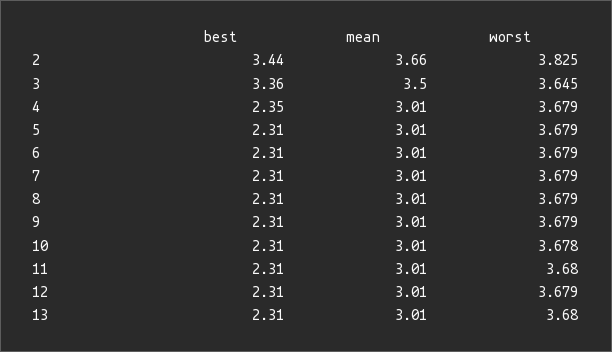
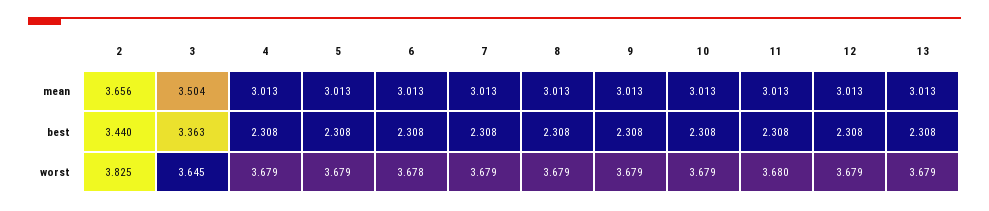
  {
    "best": {
      "2": 3.44,
      "3": 3.363,
-     "4": 2.35,
+     "4": 2.308,
      "5": 2.308,
      "6": 2.308,
      "7": 2.308,
      "8": 2.308,
      "9": 2.308,
      "10": 2.308,
      "11": 2.308,
      "12": 2.308,
      "13": 2.308
    },
    "mean": {
      "2": 3.656,
      "3": 3.504,
      "4": 3.013,
      "5": 3.013,
      "6": 3.013,
      "7": 3.013,
      "8": 3.013,
      "9": 3.013,
      "10": 3.013,
      "11": 3.013,
      "12": 3.013,
      "13": 3.013
    },
    "worst": {
      "2": 3.825,
      "3": 3.645,
      "4": 3.679,
      "5": 3.679,
-     "6": 3.679,
+     "6": 3.678,
      "7": 3.679,
      "8": 3.679,
      "9": 3.679,
-     "10": 3.678,
+     "10": 3.679,
      "11": 3.68,
      "12": 3.679,
-     "13": 3.68
+     "13": 3.679
    }
  }

